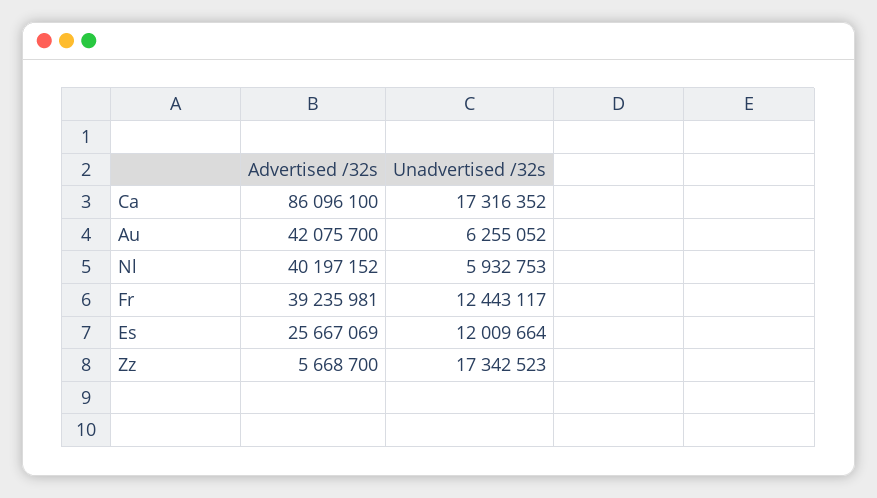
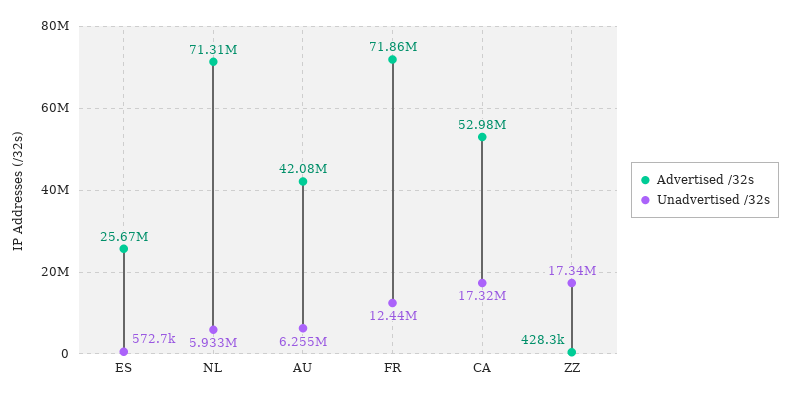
  {
    "Advertised /32s": {
-     "Ca": 86096100,
+     "Ca": 52980000,
      "Au": 42075700,
-     "Nl": 40197152,
+     "Nl": 71310000,
-     "Fr": 39235981,
+     "Fr": 71860000,
      "Es": 25667069,
-     "Zz": 5668700
+     "Zz": 428300
    },
    "Unadvertised /32s": {
      "Ca": 17316352,
      "Au": 6255052,
      "Nl": 5932753,
      "Fr": 12443117,
-     "Es": 12009664,
+     "Es": 572700,
      "Zz": 17342523
    }
  }

